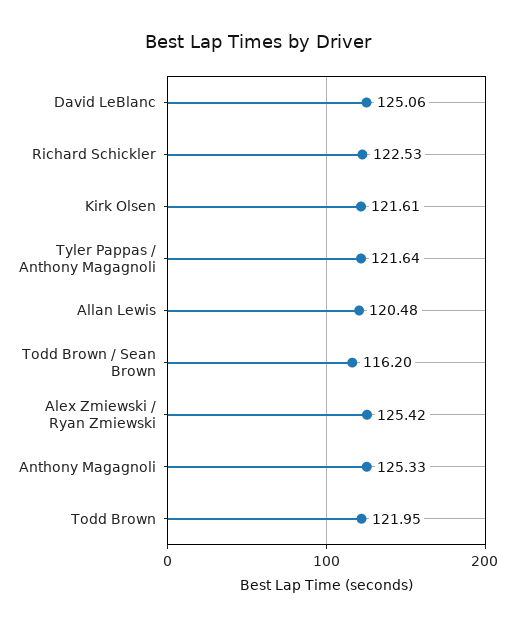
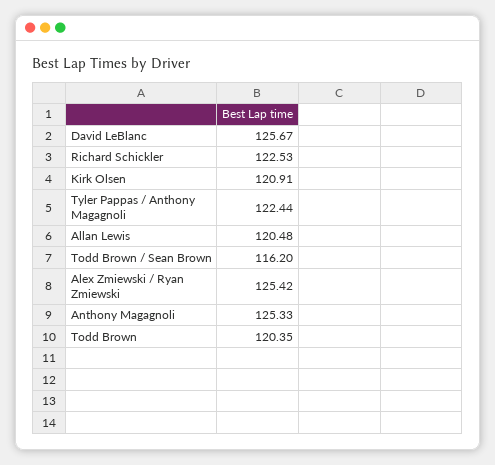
  {
-   "David LeBlanc": 125.06,
+   "David LeBlanc": 125.67,
    "Richard Schickler": 122.53,
-   "Kirk Olsen": 121.61,
+   "Kirk Olsen": 120.91,
-   "Tyler Pappas / Anthony Magagnoli": 121.64,
+   "Tyler Pappas / Anthony Magagnoli": 122.44,
    "Allan Lewis": 120.48,
    "Todd Brown / Sean Brown": 116.2,
    "Alex Zmiewski / Ryan Zmiewski": 125.42,
    "Anthony Magagnoli": 125.33,
-   "Todd Brown": 121.95
+   "Todd Brown": 120.35
  }

